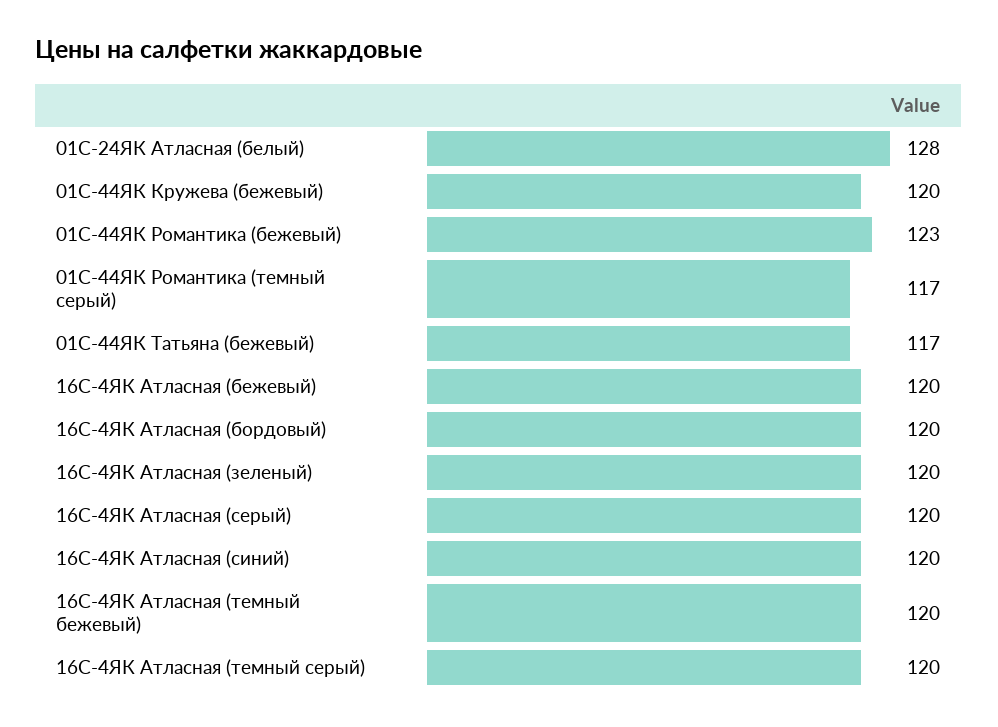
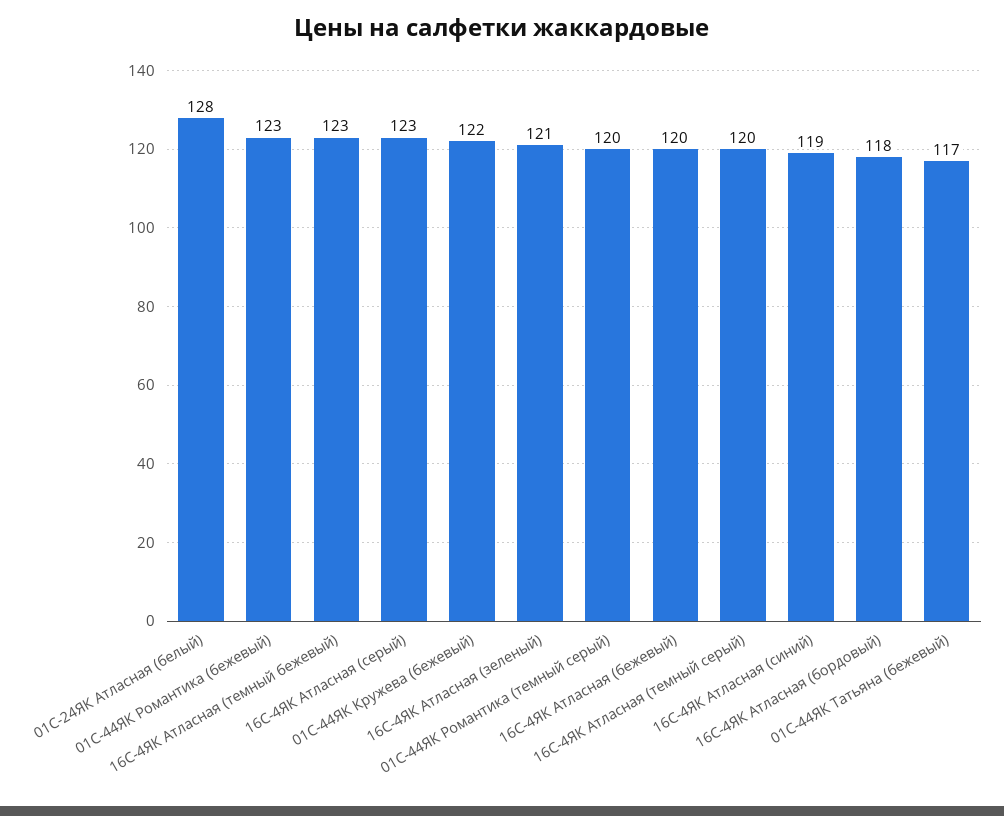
  {
    "01С-24ЯК Атласная (белый)": 128,
-   "01С-44ЯК Кружева (бежевый)": 120,
+   "01С-44ЯК Кружева (бежевый)": 122,
    "01С-44ЯК Романтика (бежевый)": 123,
-   "01С-44ЯК Романтика (темный серый)": 117,
+   "01С-44ЯК Романтика (темный серый)": 120,
    "01С-44ЯК Татьяна (бежевый)": 117,
    "16С-4ЯК Атласная (бежевый)": 120,
-   "16С-4ЯК Атласная (бордовый)": 120,
+   "16С-4ЯК Атласная (бордовый)": 118,
-   "16С-4ЯК Атласная (зеленый)": 120,
+   "16С-4ЯК Атласная (зеленый)": 121,
-   "16С-4ЯК Атласная (серый)": 120,
+   "16С-4ЯК Атласная (серый)": 123,
-   "16С-4ЯК Атласная (синий)": 120,
+   "16С-4ЯК Атласная (синий)": 119,
-   "16С-4ЯК Атласная (темный бежевый)": 120,
+   "16С-4ЯК Атласная (темный бежевый)": 123,
    "16С-4ЯК Атласная (темный серый)": 120
  }

